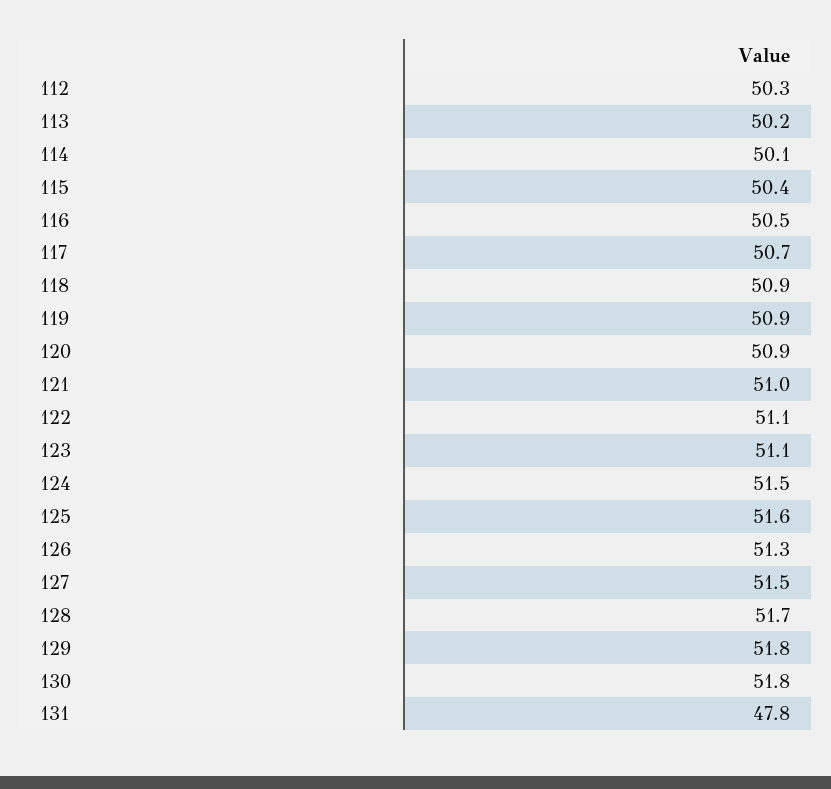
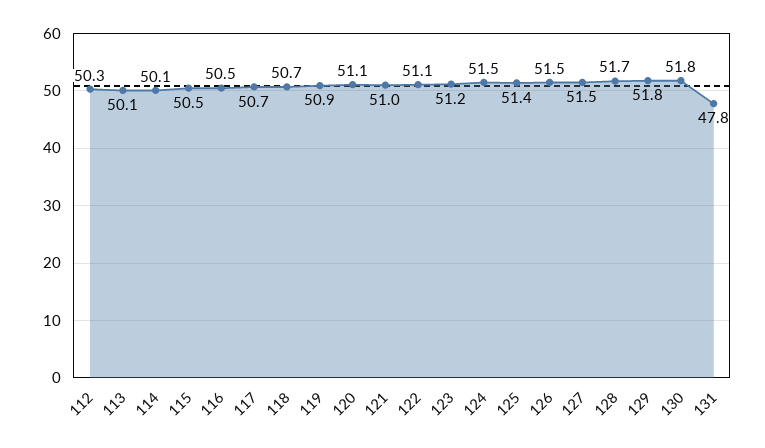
  {
    "112": 50.3,
-   "113": 50.2,
+   "113": 50.1,
    "114": 50.1,
-   "115": 50.4,
+   "115": 50.5,
    "116": 50.5,
    "117": 50.7,
-   "118": 50.9,
+   "118": 50.7,
    "119": 50.9,
-   "120": 50.9,
+   "120": 51.1,
    "121": 51,
    "122": 51.1,
-   "123": 51.1,
+   "123": 51.2,
    "124": 51.5,
-   "125": 51.6,
+   "125": 51.4,
-   "126": 51.3,
+   "126": 51.5,
    "127": 51.5,
    "128": 51.7,
    "129": 51.8,
    "130": 51.8,
    "131": 47.8
  }

